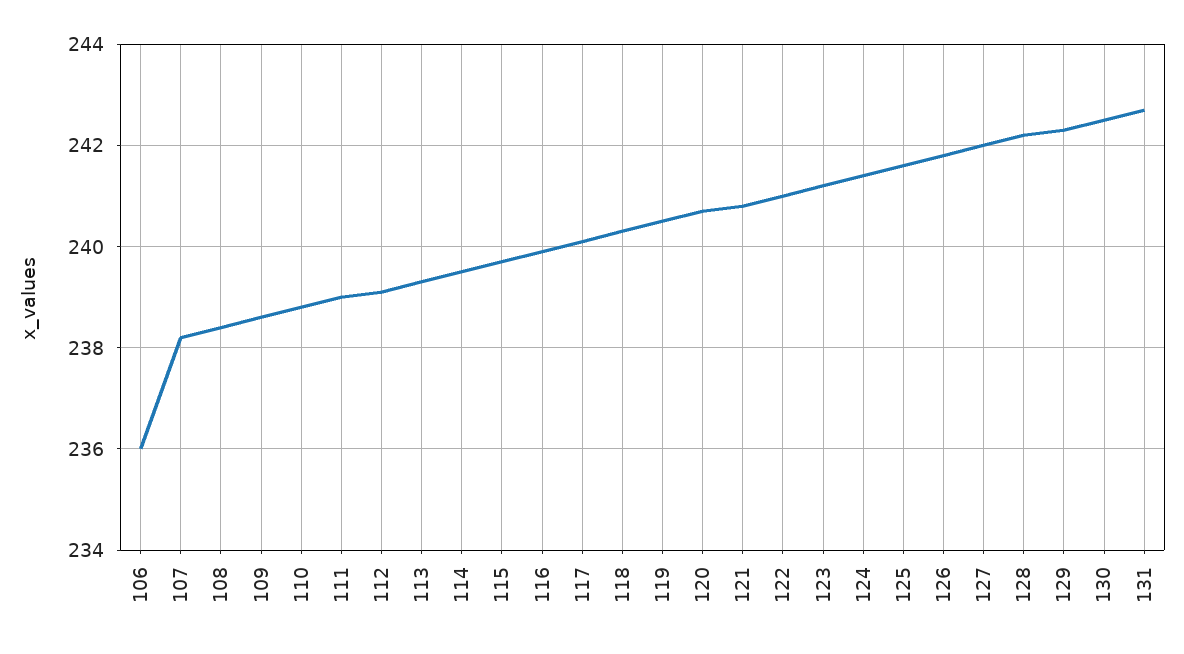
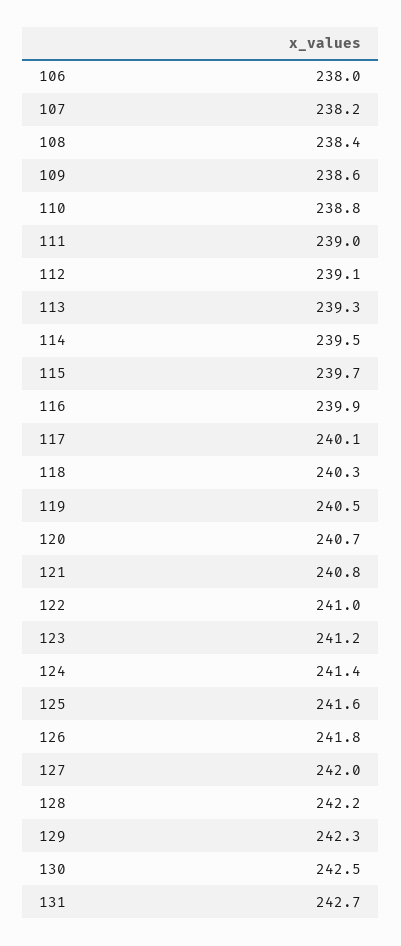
  {
-   "106": 236,
+   "106": 238,
    "107": 238.2,
    "108": 238.4,
    "109": 238.6,
    "110": 238.8,
    "111": 239,
    "112": 239.1,
    "113": 239.3,
    "114": 239.5,
    "115": 239.7,
    "116": 239.9,
    "117": 240.1,
    "118": 240.3,
    "119": 240.5,
    "120": 240.7,
    "121": 240.8,
    "122": 241,
    "123": 241.2,
    "124": 241.4,
    "125": 241.6,
    "126": 241.8,
    "127": 242,
    "128": 242.2,
    "129": 242.3,
    "130": 242.5,
    "131": 242.7
  }

